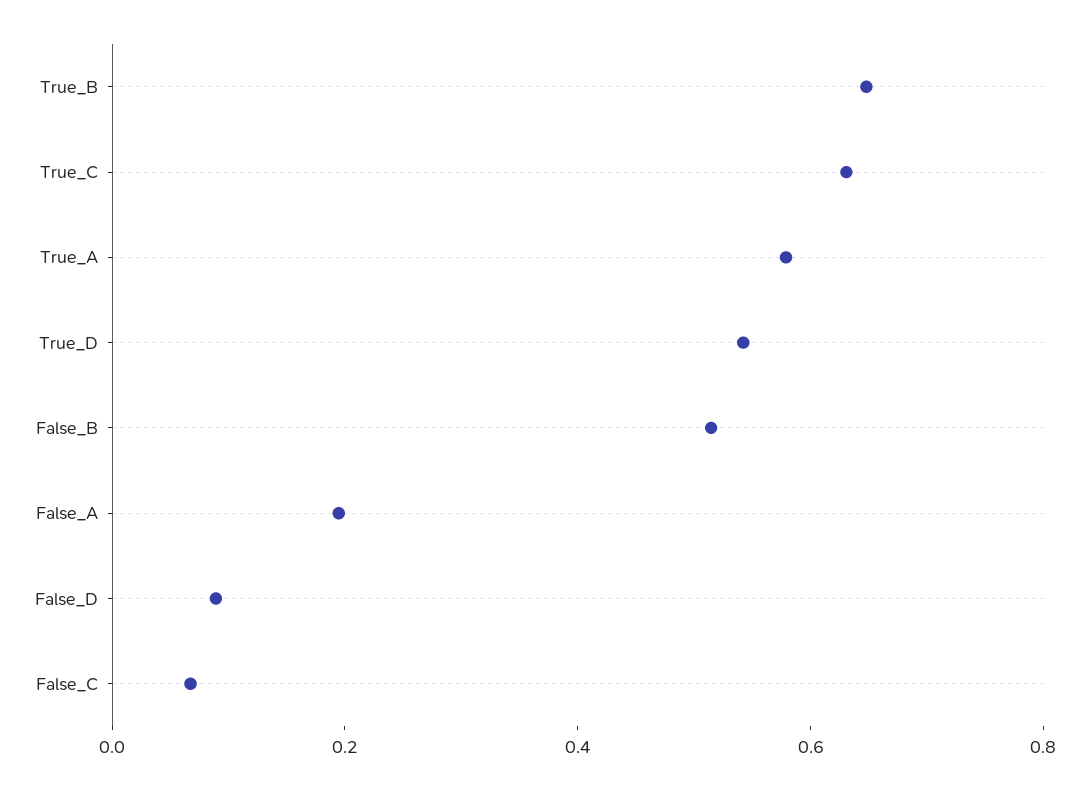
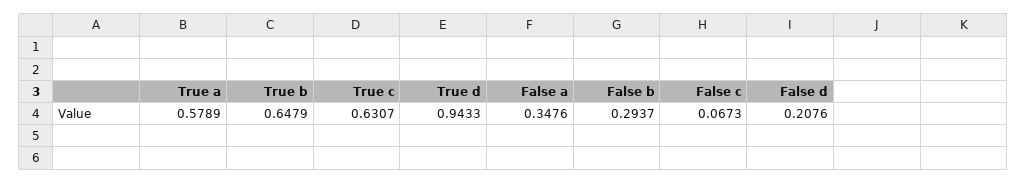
  {
    "True_B": 0.6479,
    "True_C": 0.6307,
    "True_A": 0.5789,
-   "True_D": 0.55,
+   "True_D": 0.9433,
-   "False_B": 0.5,
+   "False_B": 0.2937,
-   "False_A": 0.2,
+   "False_A": 0.3476,
-   "False_D": 0.1,
+   "False_D": 0.2076,
    "False_C": 0.0673
  }

